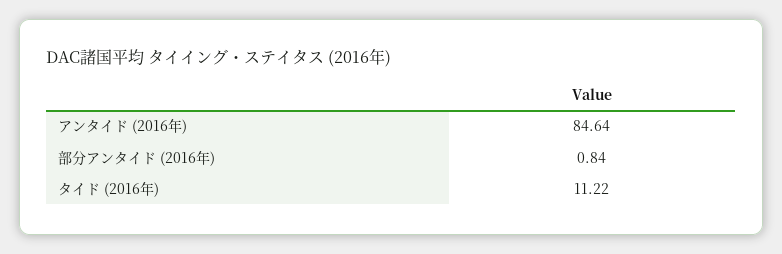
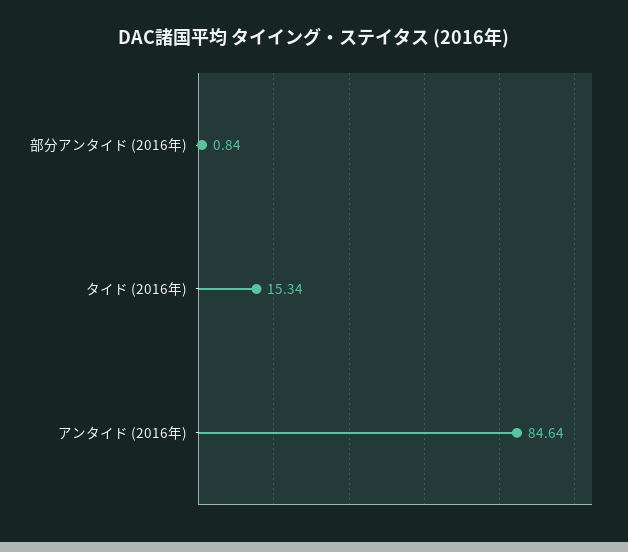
  {
    "アンタイド (2016年)": 84.64,
    "部分アンタイド (2016年)": 0.84,
-   "タイド (2016年)": 11.22
+   "タイド (2016年)": 15.34
  }

